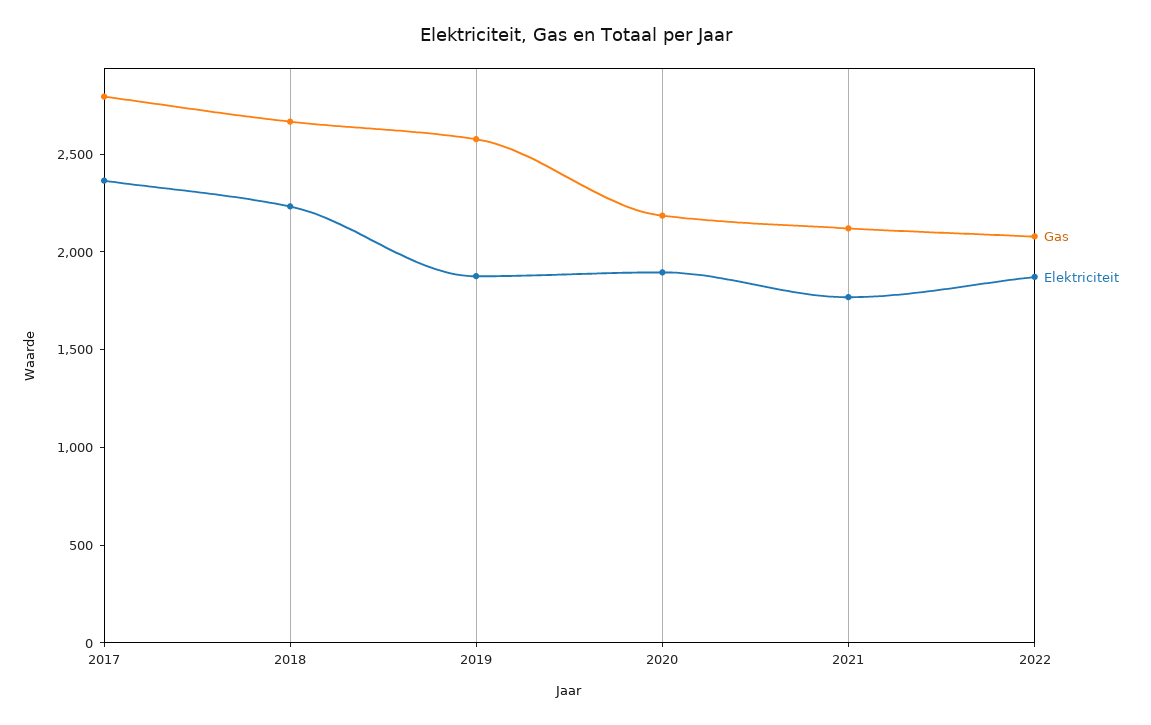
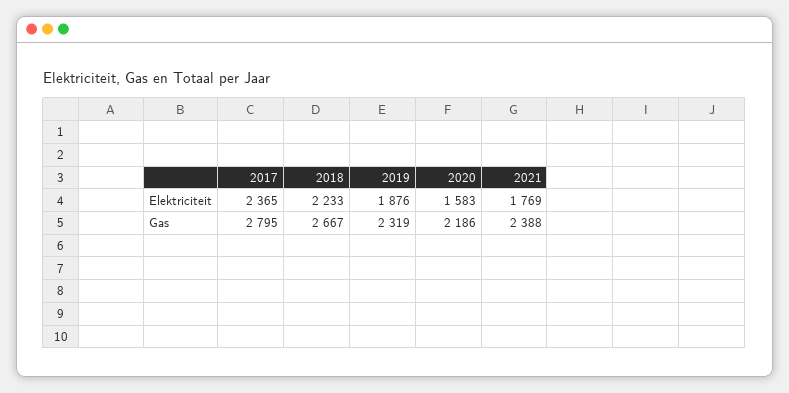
  {
    "Gas": {
      "2017": 2795,
      "2018": 2667,
-     "2019": 2600,
+     "2019": 2319,
      "2020": 2186,
-     "2021": 2100,
+     "2021": 2388
-     "2022": 2100
    },
    "Elektriciteit": {
      "2017": 2365,
      "2018": 2233,
      "2019": 1876,
-     "2020": 1900,
+     "2020": 1583,
-     "2021": 1769,
+     "2021": 1769
-     "2022": 1900
    }
  }

